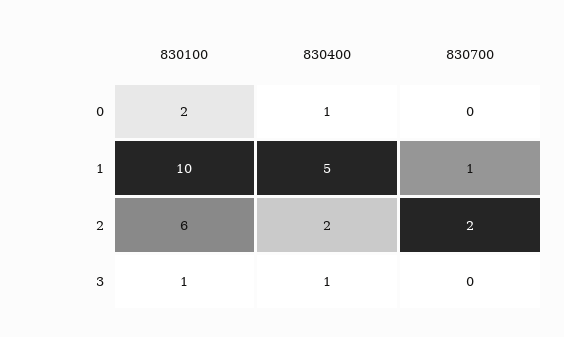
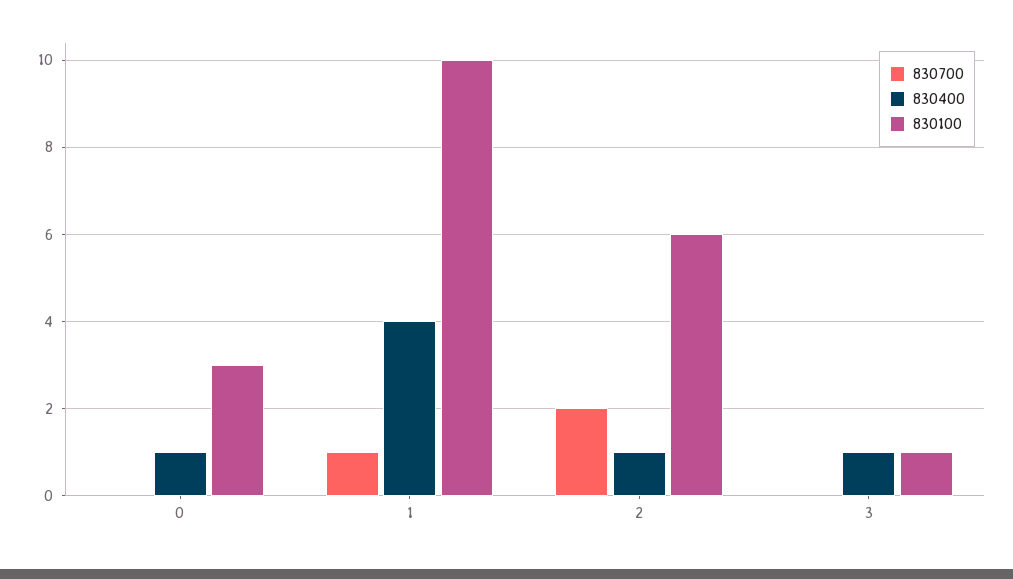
  {
    "830100": {
-     "0": 2,
+     "0": 3,
      "1": 10,
      "2": 6,
      "3": 1
    },
    "830400": {
      "0": 1,
-     "1": 5,
+     "1": 4,
-     "2": 2,
+     "2": 1,
      "3": 1
    },
    "830700": {
      "0": 0,
      "1": 1,
      "2": 2,
      "3": 0
    }
  }

